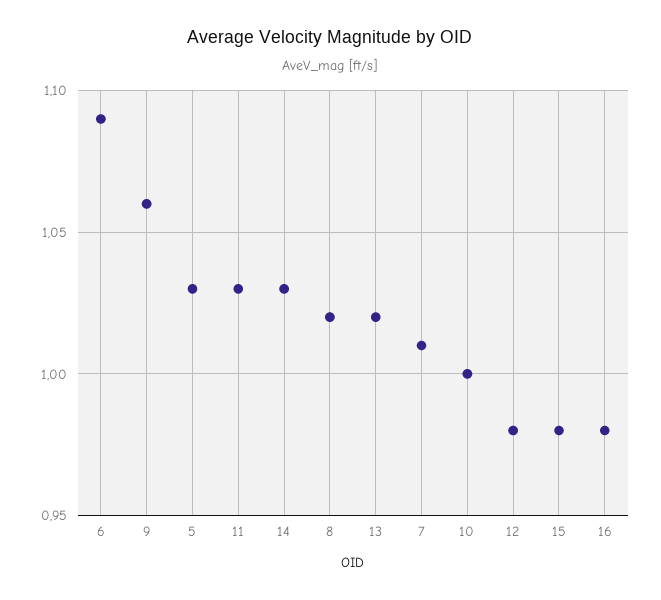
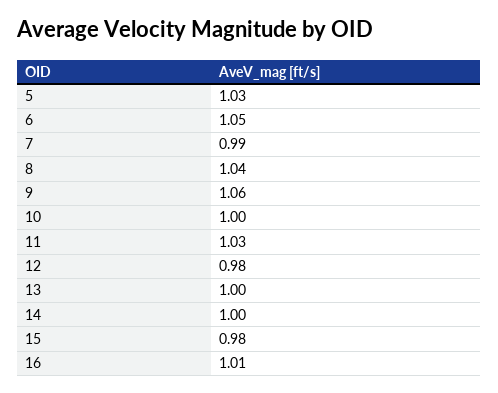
  {
-   "6": 1.09,
+   "6": 1.05,
    "9": 1.06,
    "5": 1.03,
    "11": 1.03,
-   "14": 1.03,
+   "14": 1,
-   "8": 1.02,
+   "8": 1.04,
-   "13": 1.02,
+   "13": 1,
-   "7": 1.01,
+   "7": 0.99,
    "10": 1,
    "12": 0.98,
    "15": 0.98,
-   "16": 0.98
+   "16": 1.01
  }

